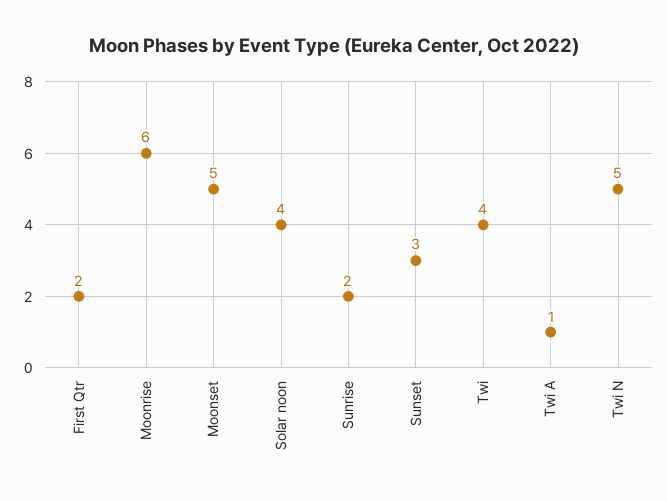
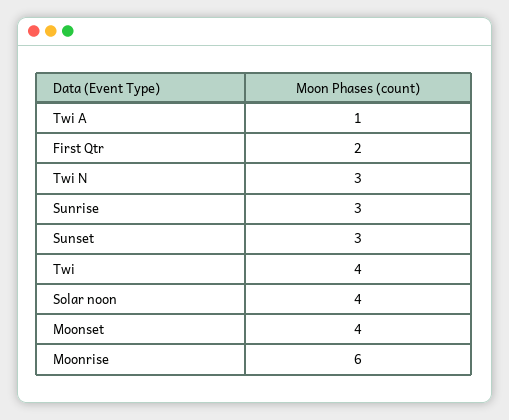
  {
    "First Qtr": 2,
    "Moonrise": 6,
-   "Moonset": 5,
+   "Moonset": 4,
    "Solar noon": 4,
-   "Sunrise": 2,
+   "Sunrise": 3,
    "Sunset": 3,
    "Twi": 4,
    "Twi A": 1,
-   "Twi N": 5
+   "Twi N": 3
  }

